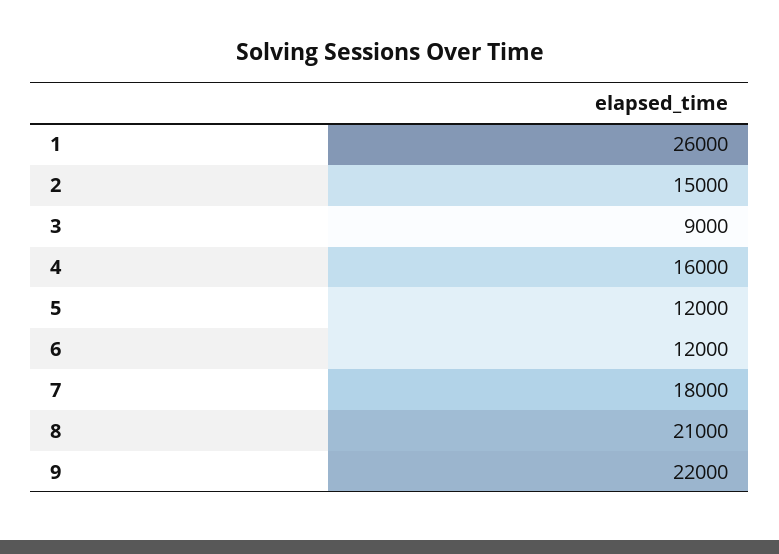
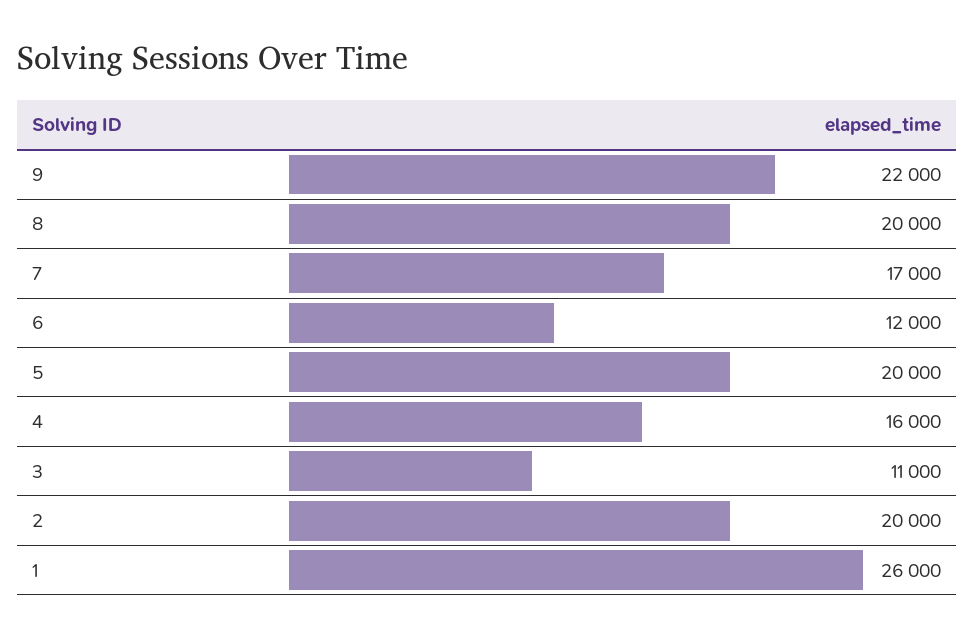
  {
    "1": 26000,
-   "2": 15000,
+   "2": 20000,
-   "3": 9000,
+   "3": 11000,
    "4": 16000,
-   "5": 12000,
+   "5": 20000,
    "6": 12000,
-   "7": 18000,
+   "7": 17000,
-   "8": 21000,
+   "8": 20000,
    "9": 22000
  }

